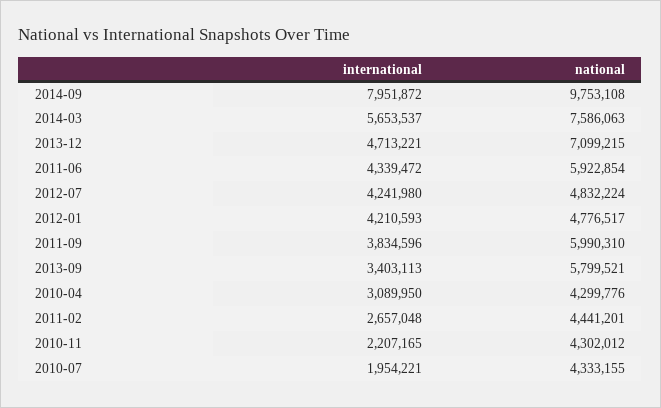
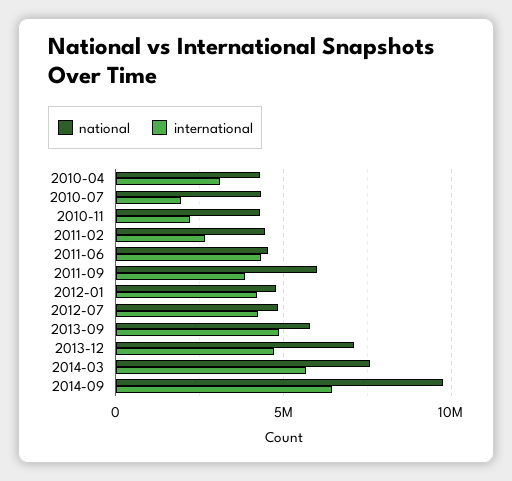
  {
    "international": {
-     "2014-09": 7951872,
+     "2014-09": 6500000,
      "2014-03": 5653537,
      "2013-12": 4713221,
      "2011-06": 4339472,
      "2012-07": 4241980,
      "2012-01": 4210593,
      "2011-09": 3834596,
-     "2013-09": 3403113,
+     "2013-09": 5000000,
      "2010-04": 3089950,
      "2011-02": 2657048,
      "2010-11": 2207165,
      "2010-07": 1954221
    },
    "national": {
      "2014-09": 9753108,
      "2014-03": 7586063,
      "2013-12": 7099215,
-     "2011-06": 5922854,
+     "2011-06": 4500000,
      "2012-07": 4832224,
      "2012-01": 4776517,
      "2011-09": 5990310,
      "2013-09": 5799521,
      "2010-04": 4299776,
      "2011-02": 4441201,
      "2010-11": 4302012,
      "2010-07": 4333155
    }
  }

